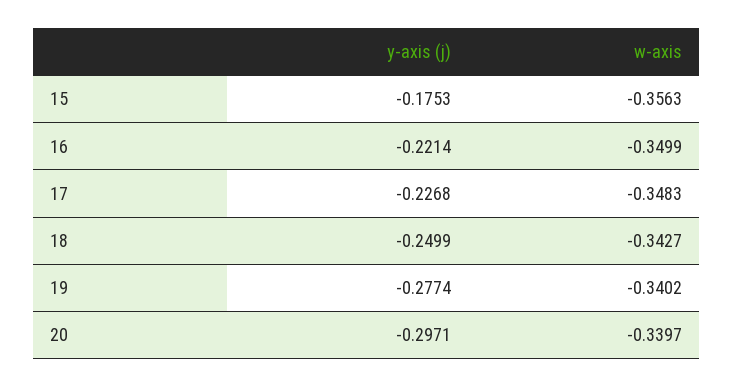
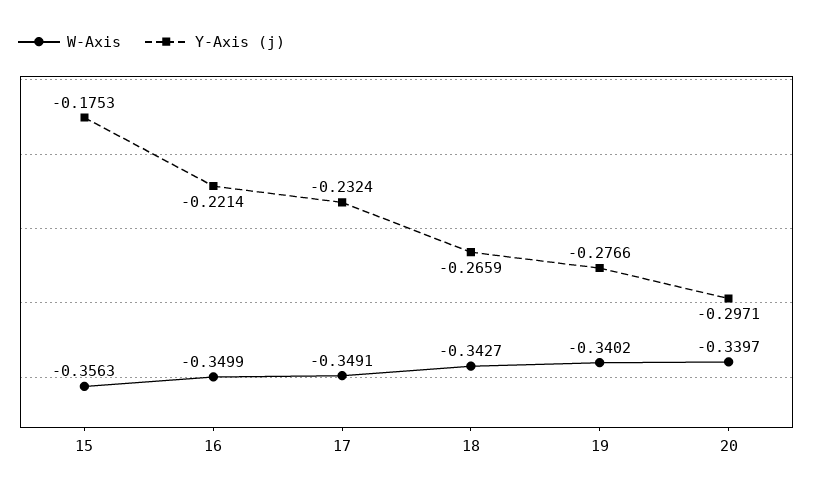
  {
    "y-axis (j)": {
      "15": -0.1753,
      "16": -0.2214,
-     "17": -0.2268,
+     "17": -0.2324,
-     "18": -0.2499,
+     "18": -0.2659,
-     "19": -0.2774,
+     "19": -0.2766,
      "20": -0.2971
    },
    "w-axis": {
      "15": -0.3563,
      "16": -0.3499,
-     "17": -0.3483,
+     "17": -0.3491,
      "18": -0.3427,
      "19": -0.3402,
      "20": -0.3397
    }
  }

